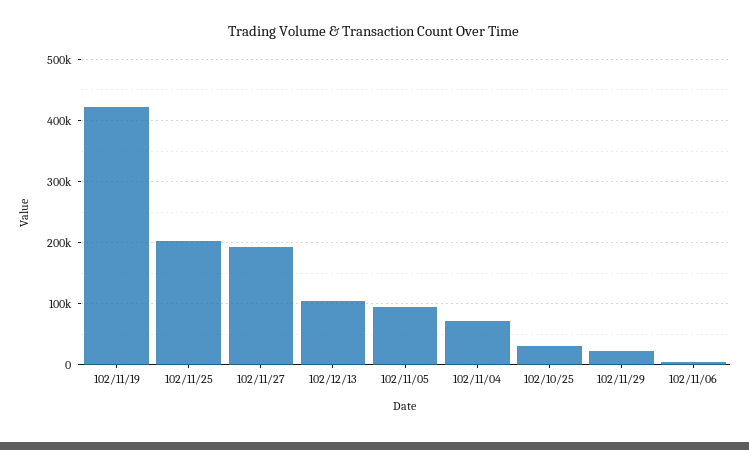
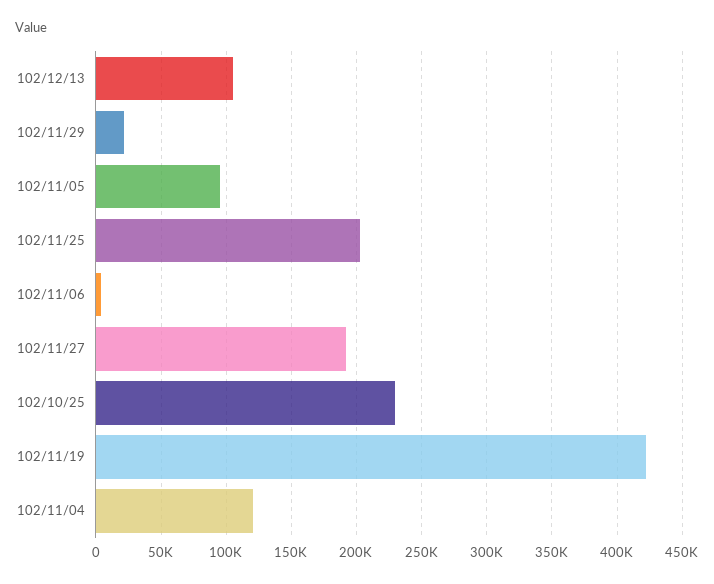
  {
    "102/11/19": 420000,
    "102/11/25": 205000,
    "102/11/27": 190000,
    "102/12/13": 105000,
    "102/11/05": 95000,
-   "102/11/04": 70000,
+   "102/11/04": 120000,
-   "102/10/25": 30000,
+   "102/10/25": 230000,
    "102/11/29": 20000,
    "102/11/06": 5000
  }

